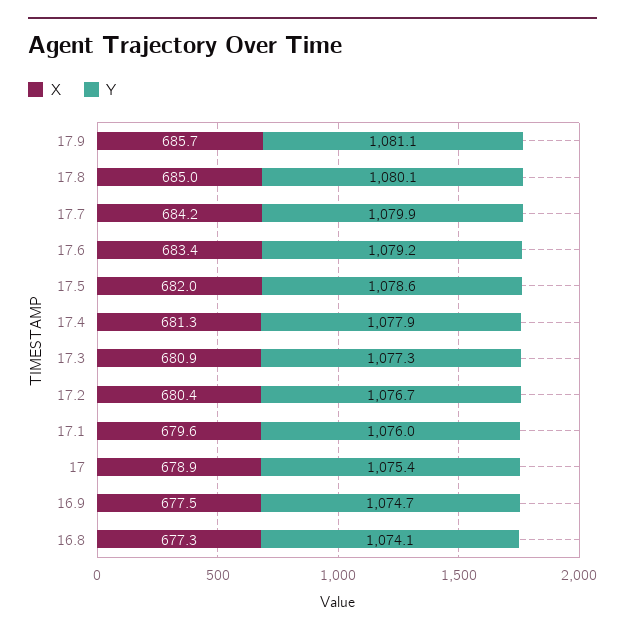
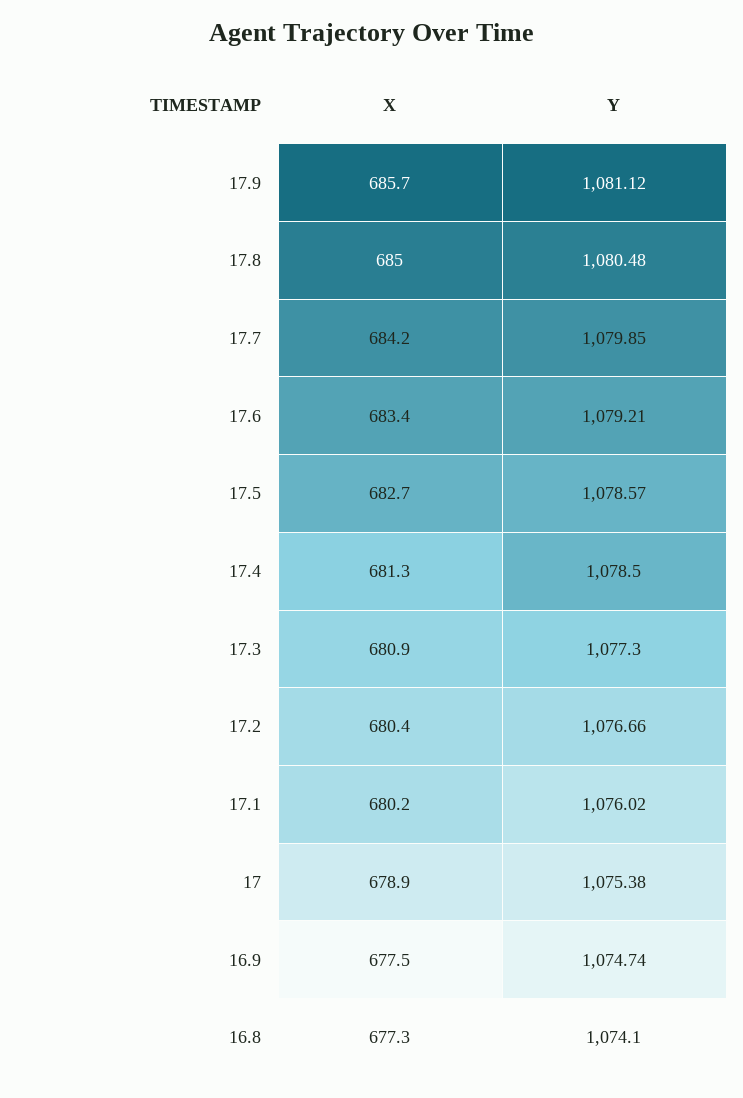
  {
    "X": {
      "17.9": 685.7,
      "17.8": 685,
      "17.7": 684.2,
      "17.6": 683.4,
-     "17.5": 682,
+     "17.5": 682.7,
      "17.4": 681.3,
      "17.3": 680.9,
      "17.2": 680.4,
-     "17.1": 679.6,
+     "17.1": 680.2,
      "17": 678.9,
      "16.9": 677.5,
      "16.8": 677.3
    },
    "Y": {
      "17.9": 1081.12,
-     "17.8": 1080.1,
+     "17.8": 1080.48,
      "17.7": 1079.85,
      "17.6": 1079.21,
      "17.5": 1078.57,
-     "17.4": 1077.9,
+     "17.4": 1078.5,
      "17.3": 1077.3,
      "17.2": 1076.66,
      "17.1": 1076.02,
      "17": 1075.38,
      "16.9": 1074.74,
      "16.8": 1074.1
    }
  }

